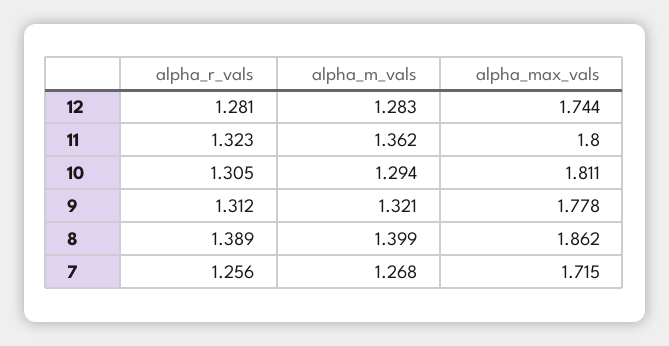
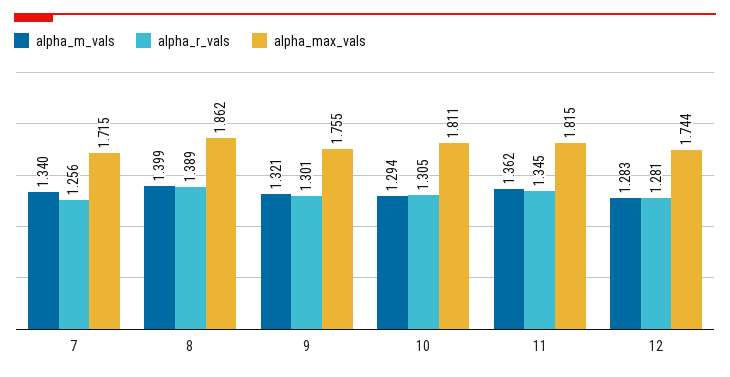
  {
    "alpha_r_vals": {
      "12": 1.281,
-     "11": 1.323,
+     "11": 1.345,
      "10": 1.305,
-     "9": 1.312,
+     "9": 1.301,
      "8": 1.389,
      "7": 1.256
    },
    "alpha_m_vals": {
      "12": 1.283,
      "11": 1.362,
      "10": 1.294,
      "9": 1.321,
      "8": 1.399,
-     "7": 1.268
+     "7": 1.34
    },
    "alpha_max_vals": {
      "12": 1.744,
-     "11": 1.8,
+     "11": 1.815,
      "10": 1.811,
-     "9": 1.778,
+     "9": 1.755,
      "8": 1.862,
      "7": 1.715
    }
  }

